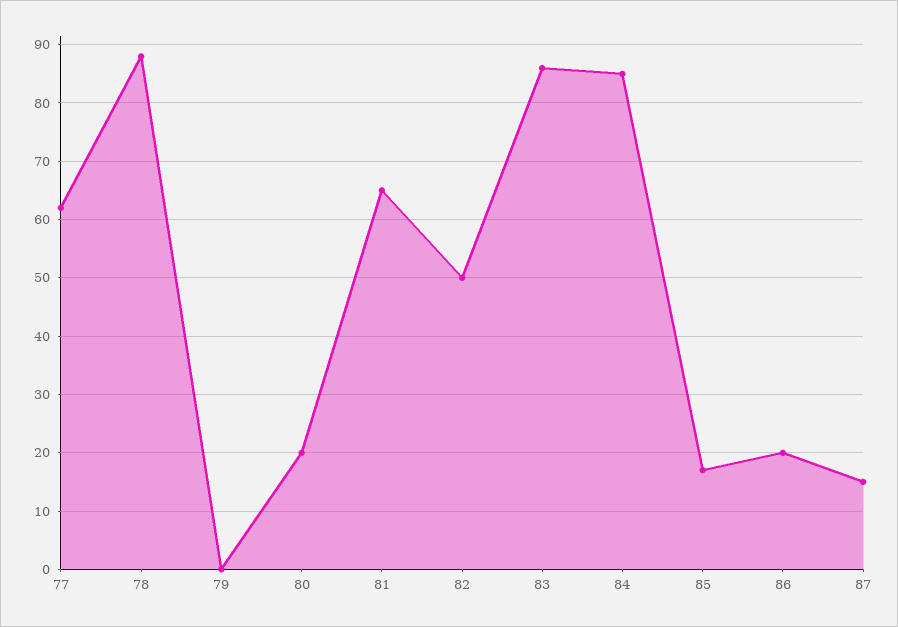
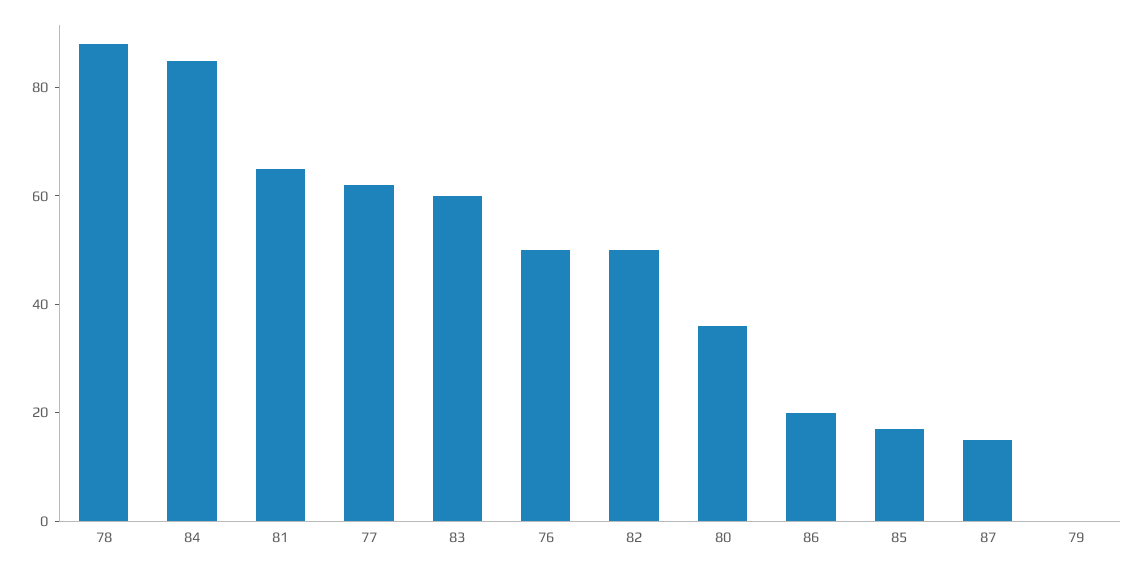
  {
    "77": 60,
    "78": 90,
    "79": 0,
-   "80": 20,
+   "80": 35,
    "81": 65,
    "82": 50,
-   "83": 85,
+   "83": 60,
    "84": 85,
    "85": 15,
    "86": 20,
-   "87": 15
+   "87": 15,
+   "76": 50
  }

